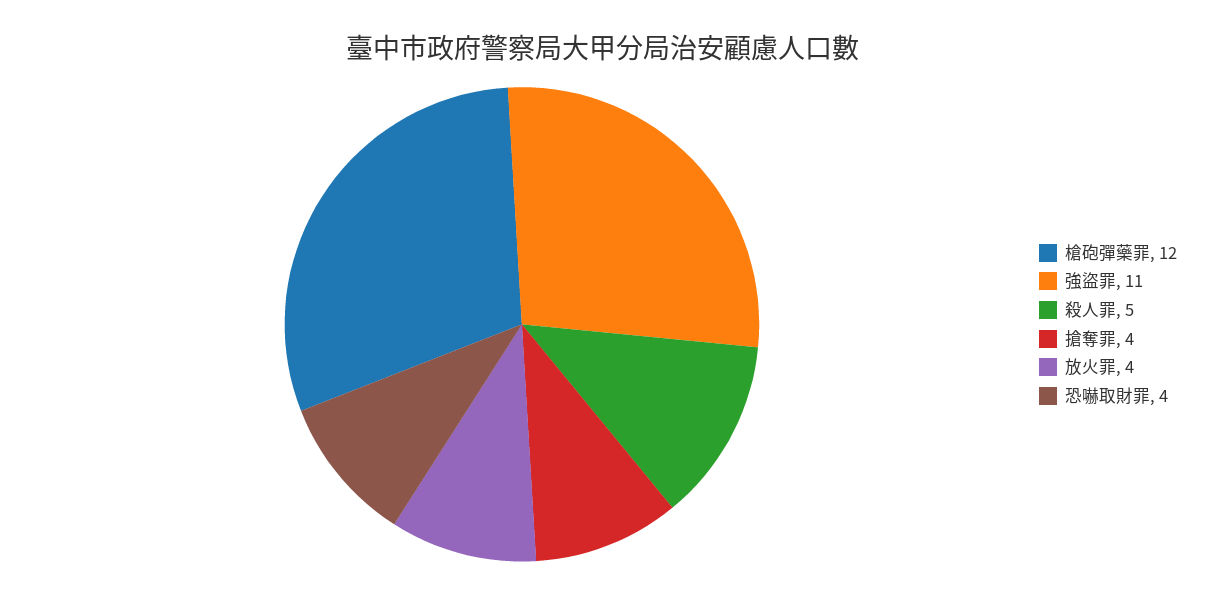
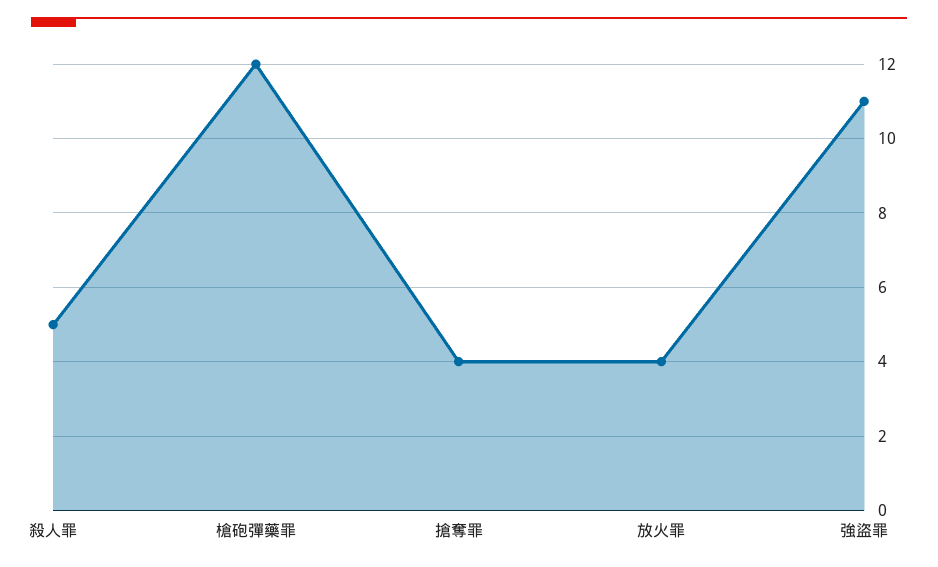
  {
    "槍砲彈藥罪": 12,
    "強盜罪": 11,
    "殺人罪": 5,
    "搶奪罪": 4,
-   "放火罪": 4,
+   "放火罪": 4
-   "恐嚇取財罪": 4
  }

